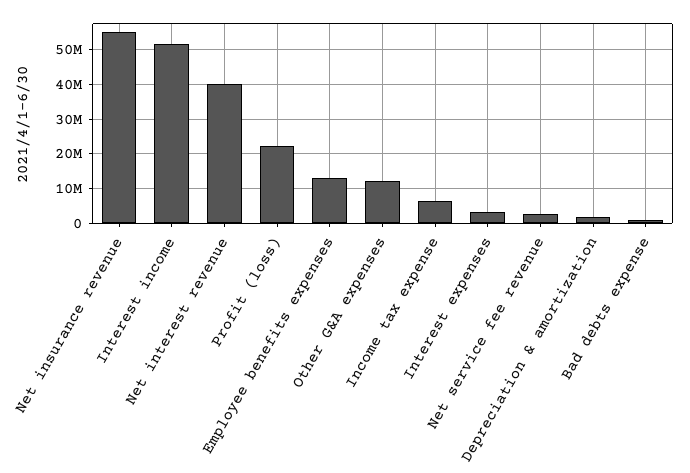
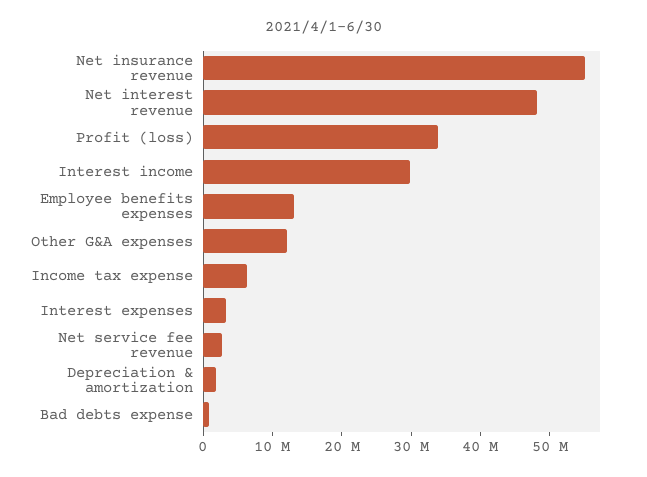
  {
    "Net insurance revenue": 56000000,
-   "Interest income": 52000000,
+   "Interest income": 30000000,
-   "Net interest revenue": 40000000,
+   "Net interest revenue": 48000000,
-   "Profit (loss)": 22000000,
+   "Profit (loss)": 34000000,
    "Employee benefits expenses": 14000000,
    "Other G&A expenses": 12000000,
    "Income tax expense": 6000000,
    "Interest expenses": 4000000,
    "Net service fee revenue": 2000000,
    "Depreciation & amortization": 2000000,
    "Bad debts expense": 0
  }

